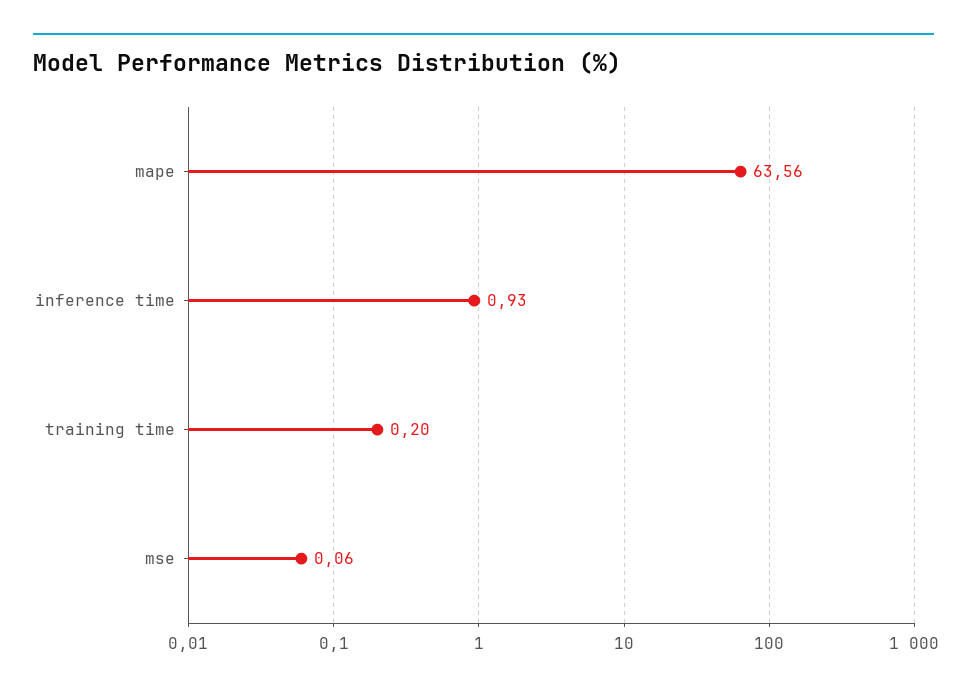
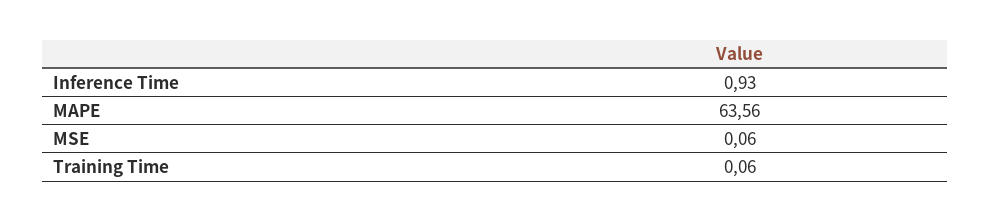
  {
    "mape": 63.56,
    "inference time": 0.93,
-   "training time": 0.2,
+   "training time": 0.06,
    "mse": 0.06
  }

